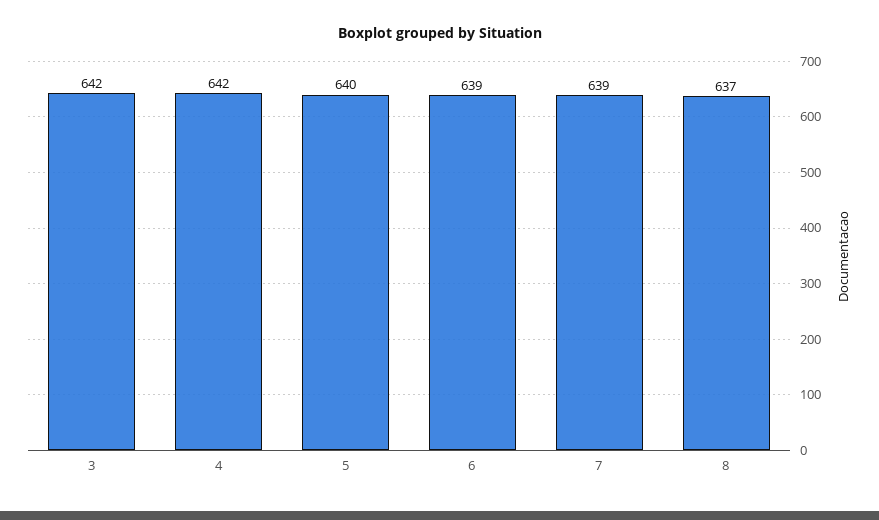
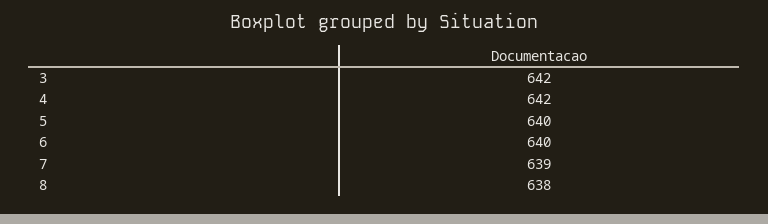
  {
    "3": 642,
    "4": 642,
    "5": 640,
-   "6": 639,
+   "6": 640,
    "7": 639,
-   "8": 637
+   "8": 638
  }

